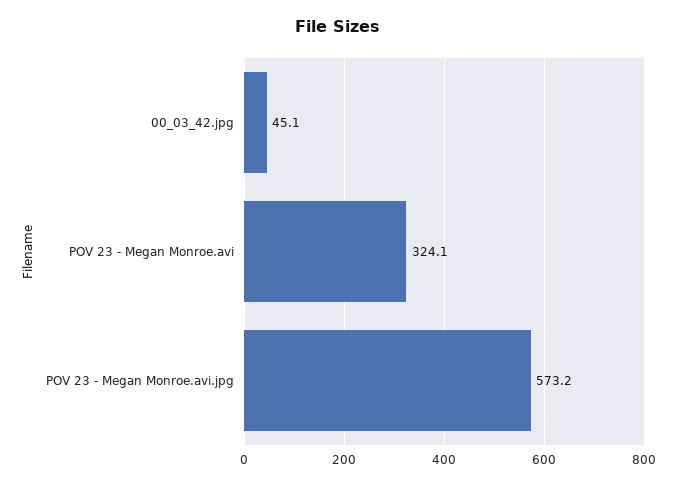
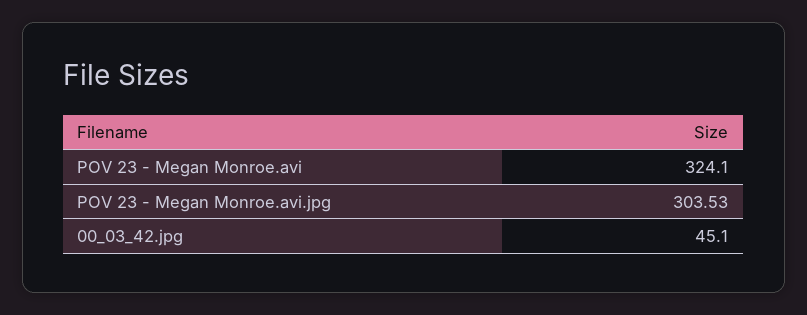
  {
    "00_03_42.jpg": 45.1,
    "POV 23 - Megan Monroe.avi": 324.1,
-   "POV 23 - Megan Monroe.avi.jpg": 573.2
+   "POV 23 - Megan Monroe.avi.jpg": 303.53
  }

